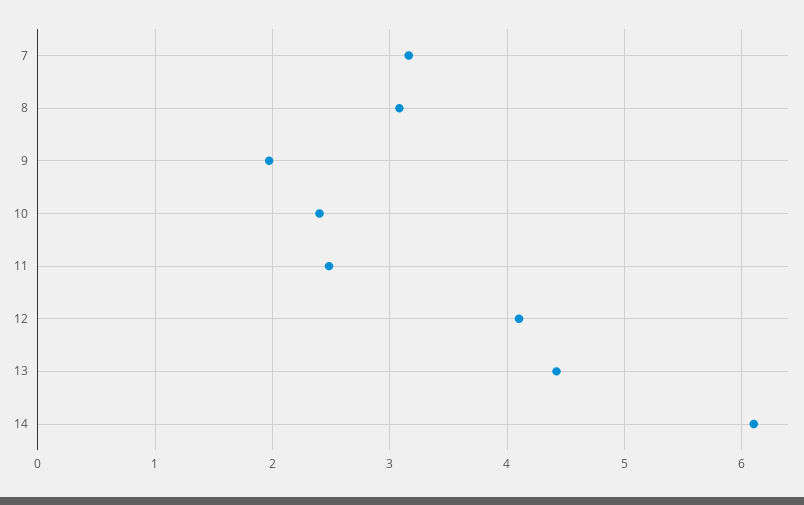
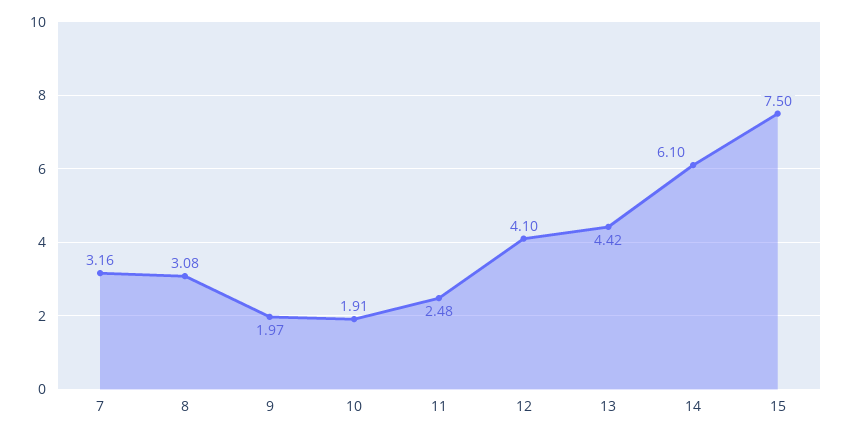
  {
    "7": 3.16,
    "8": 3.08,
    "9": 1.97,
-   "10": 2.4,
+   "10": 1.91,
    "11": 2.48,
    "12": 4.1,
    "13": 4.42,
-   "14": 6.1
+   "14": 6.1,
+   "15": 7.5
  }

